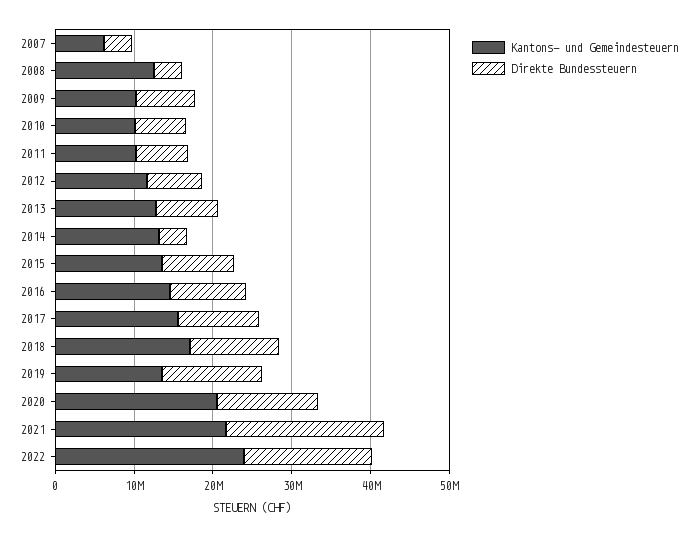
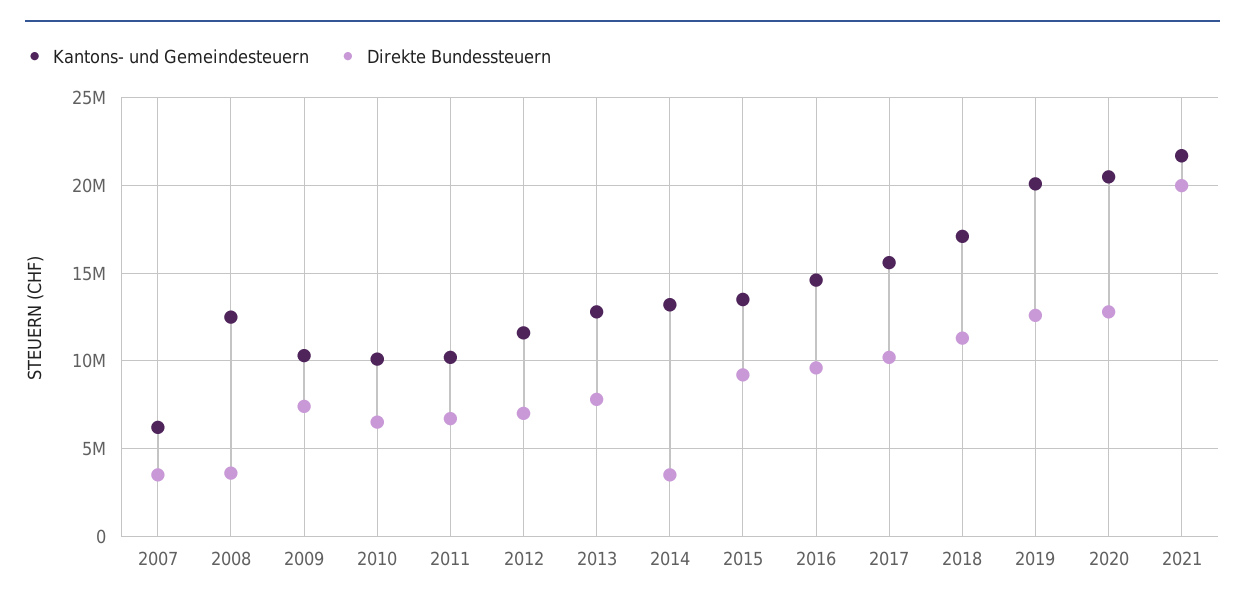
  {
    "Kantons- und Gemeindesteuern": {
      "2007": 6000000,
      "2008": 12500000,
      "2009": 10500000,
      "2010": 10000000,
      "2011": 10000000,
      "2012": 11500000,
      "2013": 13000000,
      "2014": 13000000,
      "2015": 13500000,
      "2016": 14500000,
      "2017": 15500000,
      "2018": 17000000,
-     "2019": 14000000,
+     "2019": 20000000,
      "2020": 20500000,
-     "2021": 21500000,
+     "2021": 21500000
-     "2022": 24000000
    },
    "Direkte Bundessteuern": {
      "2007": 3500000,
      "2008": 3500000,
      "2009": 7500000,
      "2010": 6500000,
      "2011": 6500000,
      "2012": 7000000,
      "2013": 8000000,
      "2014": 3500000,
      "2015": 9000000,
      "2016": 9500000,
      "2017": 10000000,
      "2018": 11500000,
      "2019": 12500000,
      "2020": 13000000,
-     "2021": 20000000,
+     "2021": 20000000
-     "2022": 16000000
    }
  }

